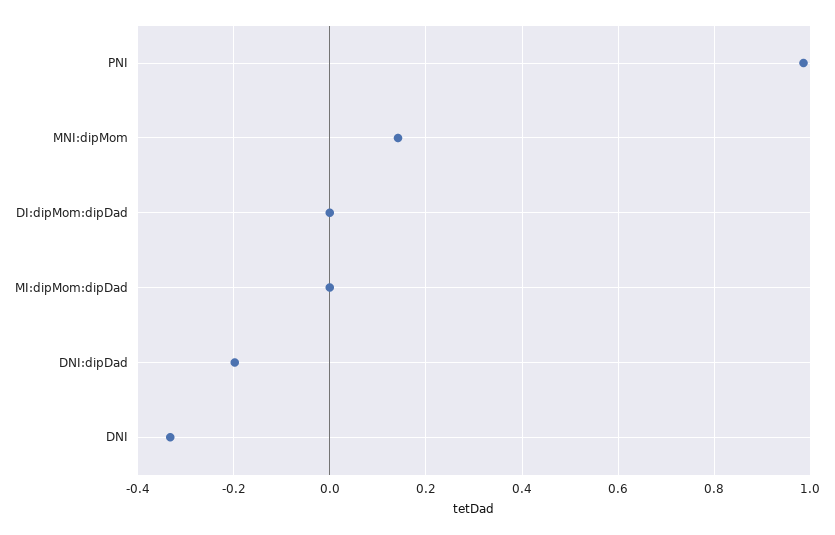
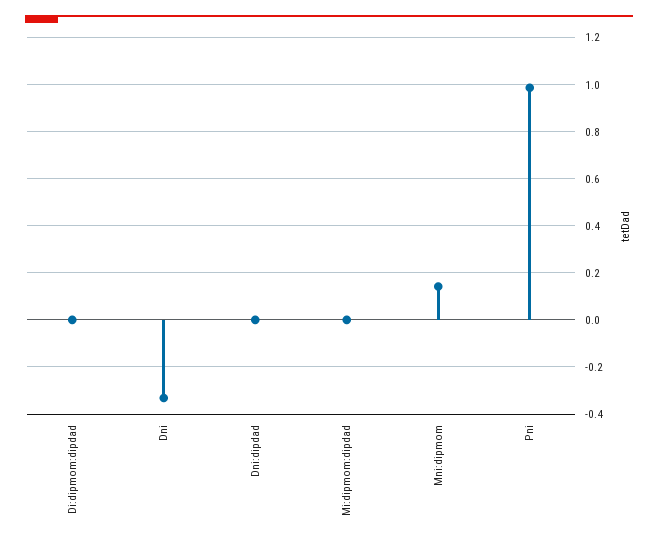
  {
    "PNI": 0.98,
    "MNI:dipMom": 0.14,
    "DI:dipMom:dipDad": 0,
    "MI:dipMom:dipDad": 0,
-   "DNI:dipDad": -0.2,
+   "DNI:dipDad": 0,
    "DNI": -0.34
  }

